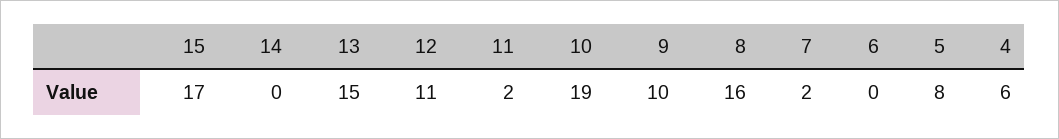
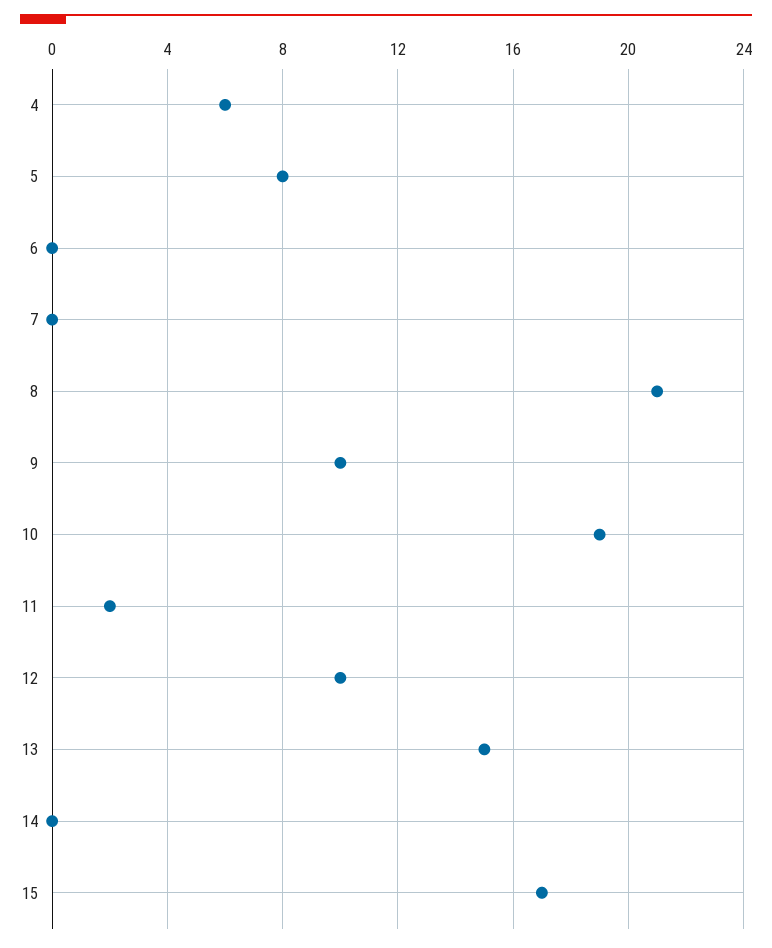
  {
    "15": 17,
    "14": 0,
    "13": 15,
-   "12": 11,
+   "12": 10,
    "11": 2,
    "10": 19,
    "9": 10,
-   "8": 16,
+   "8": 21,
-   "7": 2,
+   "7": 0,
    "6": 0,
    "5": 8,
    "4": 6
  }

